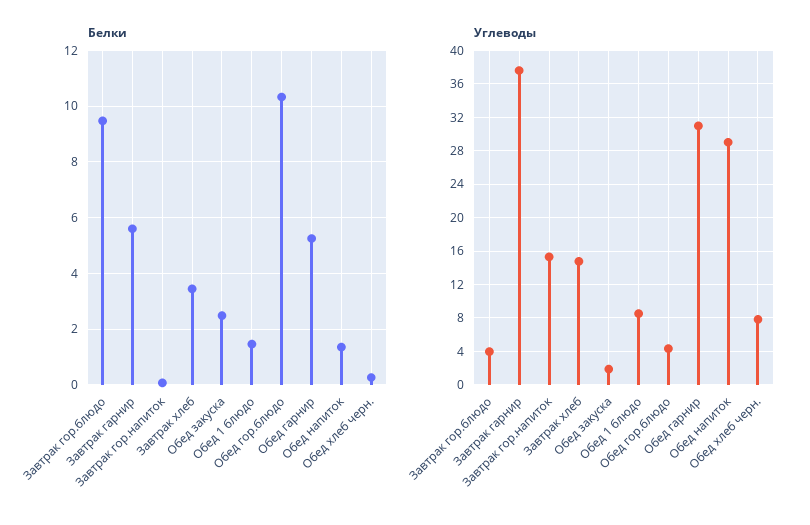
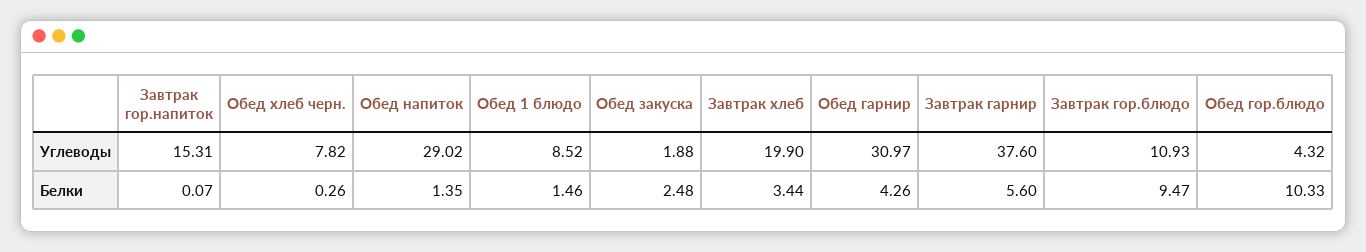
  {
    "Белки": {
      "Завтрак гор.блюдо": 9.47,
      "Завтрак гарнир": 5.6,
      "Завтрак гор.напиток": 0.07,
      "Завтрак хлеб": 3.44,
      "Обед закуска": 2.48,
      "Обед 1 блюдо": 1.46,
      "Обед гор.блюдо": 10.33,
-     "Обед гарнир": 5.25,
+     "Обед гарнир": 4.26,
      "Обед напиток": 1.35,
      "Обед хлеб черн.": 0.26
    },
    "Углеводы": {
-     "Завтрак гор.блюдо": 4,
+     "Завтрак гор.блюдо": 10.93,
      "Завтрак гарнир": 37.6,
      "Завтрак гор.напиток": 15.31,
-     "Завтрак хлеб": 15,
+     "Завтрак хлеб": 19.9,
      "Обед закуска": 1.88,
      "Обед 1 блюдо": 8.52,
      "Обед гор.блюдо": 4.32,
      "Обед гарнир": 30.97,
      "Обед напиток": 29.02,
      "Обед хлеб черн.": 7.82
    }
  }

